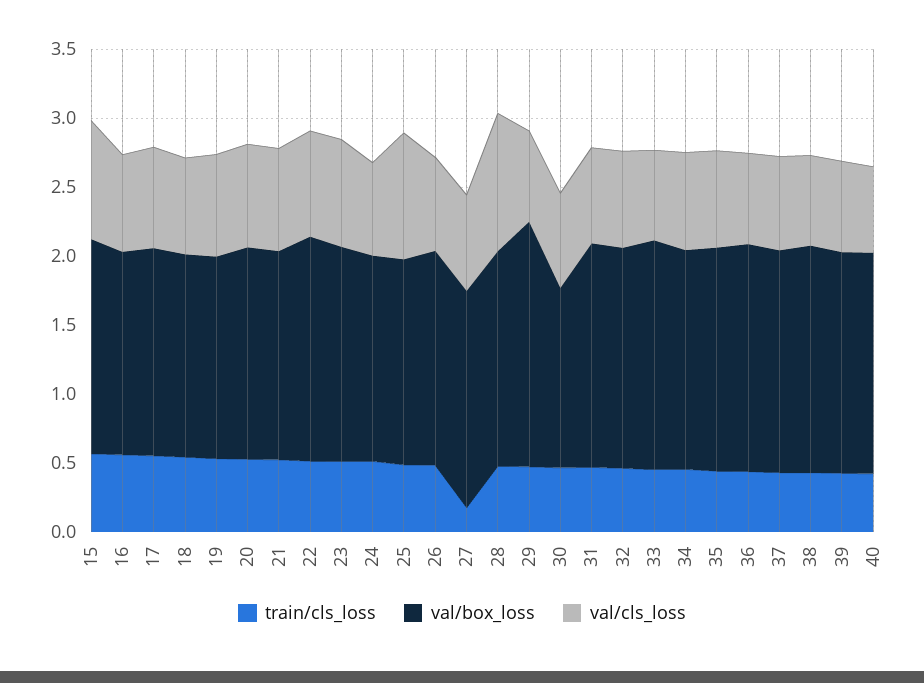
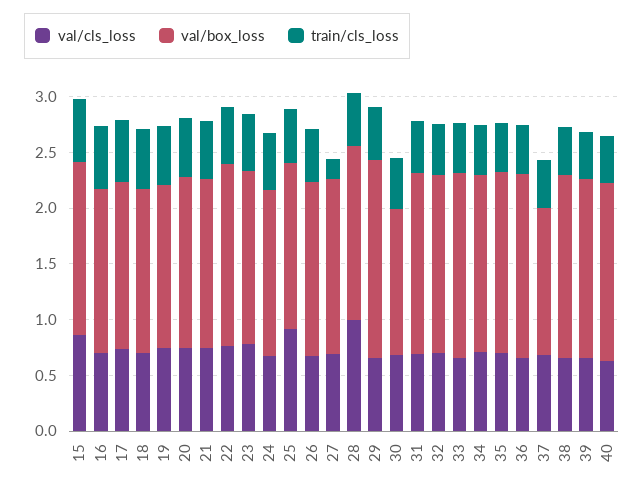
  {
    "train/cls_loss": {
      "15": 0.6,
      "16": 0.6,
      "17": 0.6,
      "18": 0.5,
      "19": 0.5,
      "20": 0.5,
      "21": 0.5,
      "22": 0.5,
      "23": 0.5,
      "24": 0.5,
      "25": 0.5,
      "26": 0.5,
      "27": 0.2,
      "28": 0.5,
      "29": 0.5,
      "30": 0.5,
      "31": 0.5,
      "32": 0.5,
      "33": 0.5,
      "34": 0.5,
      "35": 0.4,
      "36": 0.4,
      "37": 0.4,
      "38": 0.4,
      "39": 0.4,
      "40": 0.4
    },
    "val/box_loss": {
      "15": 1.6,
      "16": 1.5,
      "17": 1.5,
      "18": 1.5,
      "19": 1.5,
      "20": 1.5,
      "21": 1.5,
      "22": 1.6,
      "23": 1.6,
      "24": 1.5,
      "25": 1.5,
      "26": 1.6,
      "27": 1.6,
      "28": 1.6,
      "29": 1.8,
      "30": 1.3,
      "31": 1.6,
      "32": 1.6,
      "33": 1.7,
      "34": 1.6,
      "35": 1.6,
      "36": 1.6,
-     "37": 1.6,
+     "37": 1.3,
      "38": 1.6,
      "39": 1.6,
      "40": 1.6
    },
    "val/cls_loss": {
      "15": 0.9,
      "16": 0.7,
      "17": 0.7,
      "18": 0.7,
      "19": 0.7,
      "20": 0.7,
      "21": 0.7,
      "22": 0.8,
      "23": 0.8,
      "24": 0.7,
      "25": 0.9,
      "26": 0.7,
      "27": 0.7,
      "28": 1,
      "29": 0.7,
      "30": 0.7,
      "31": 0.7,
      "32": 0.7,
      "33": 0.7,
      "34": 0.7,
      "35": 0.7,
      "36": 0.7,
      "37": 0.7,
      "38": 0.7,
      "39": 0.7,
      "40": 0.6
    }
  }

